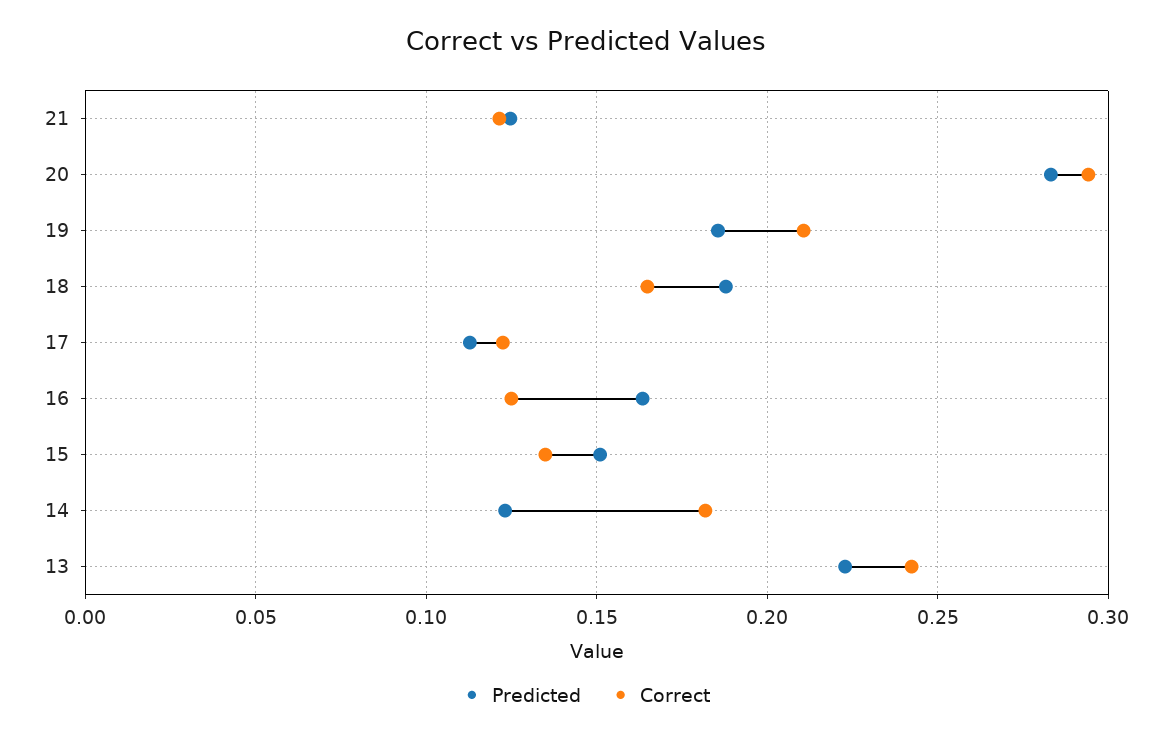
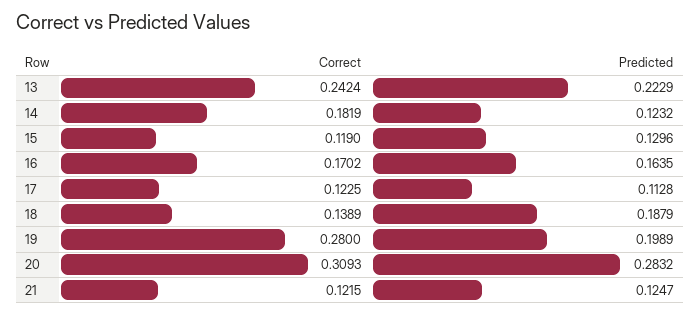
  {
    "Predicted": {
      "21": 0.1247,
      "20": 0.2832,
-     "19": 0.185,
+     "19": 0.1989,
      "18": 0.1879,
      "17": 0.1128,
      "16": 0.1635,
-     "15": 0.15,
+     "15": 0.1296,
      "14": 0.1232,
      "13": 0.2229
    },
    "Correct": {
      "21": 0.1215,
-     "20": 0.295,
+     "20": 0.3093,
-     "19": 0.21,
+     "19": 0.28,
-     "18": 0.165,
+     "18": 0.1389,
      "17": 0.1225,
-     "16": 0.125,
+     "16": 0.1702,
-     "15": 0.135,
+     "15": 0.119,
      "14": 0.1819,
      "13": 0.2424
    }
  }

